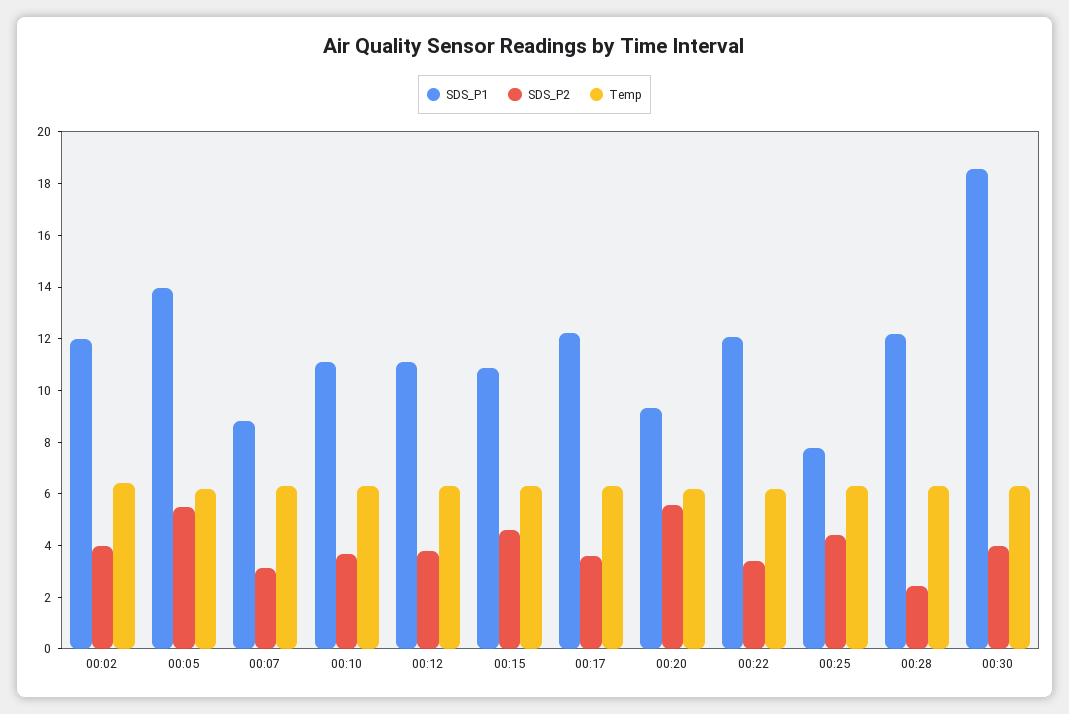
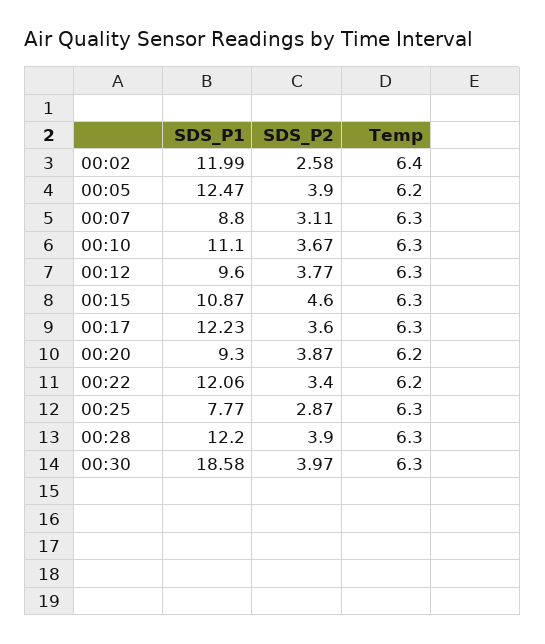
  {
    "SDS_P1": {
      "00:02": 11.99,
-     "00:05": 14,
+     "00:05": 12.47,
      "00:07": 8.8,
      "00:10": 11.1,
-     "00:12": 11,
+     "00:12": 9.6,
      "00:15": 10.87,
      "00:17": 12.23,
      "00:20": 9.3,
      "00:22": 12.06,
      "00:25": 7.77,
      "00:28": 12.2,
      "00:30": 18.58
    },
    "SDS_P2": {
-     "00:02": 4,
+     "00:02": 2.58,
-     "00:05": 5.5,
+     "00:05": 3.9,
      "00:07": 3.11,
      "00:10": 3.67,
      "00:12": 3.77,
      "00:15": 4.6,
      "00:17": 3.6,
-     "00:20": 5.5,
+     "00:20": 3.87,
      "00:22": 3.4,
-     "00:25": 4.5,
+     "00:25": 2.87,
-     "00:28": 2.5,
+     "00:28": 3.9,
      "00:30": 3.97
    },
    "Temp": {
      "00:02": 6.4,
      "00:05": 6.2,
      "00:07": 6.3,
      "00:10": 6.3,
      "00:12": 6.3,
      "00:15": 6.3,
      "00:17": 6.3,
      "00:20": 6.2,
      "00:22": 6.2,
      "00:25": 6.3,
      "00:28": 6.3,
      "00:30": 6.3
    }
  }

